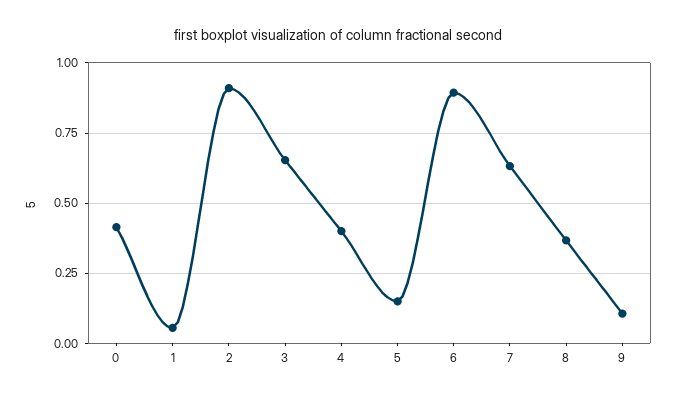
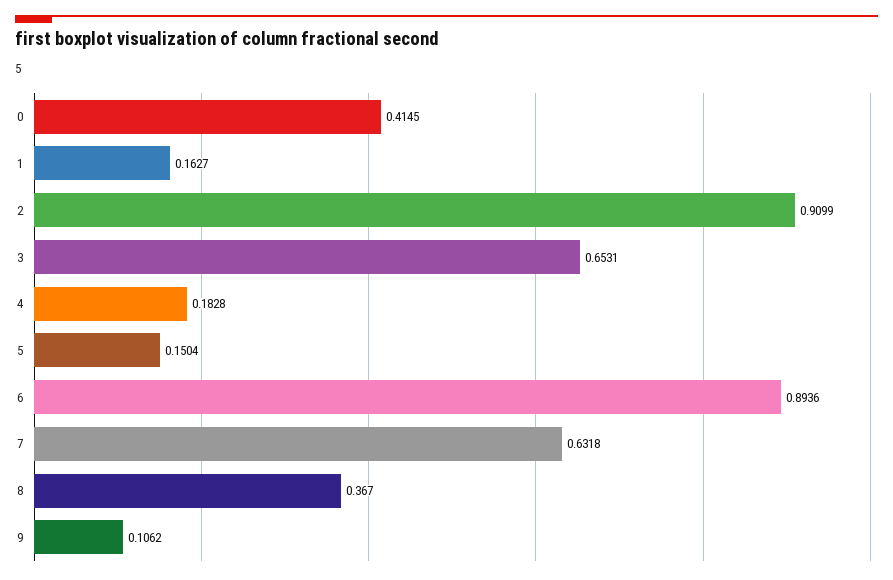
  {
    "0": 0.4145,
-   "1": 0.05,
+   "1": 0.1627,
    "2": 0.9099,
    "3": 0.6531,
-   "4": 0.4,
+   "4": 0.1828,
    "5": 0.1504,
    "6": 0.8936,
    "7": 0.6318,
    "8": 0.367,
    "9": 0.1062
  }

